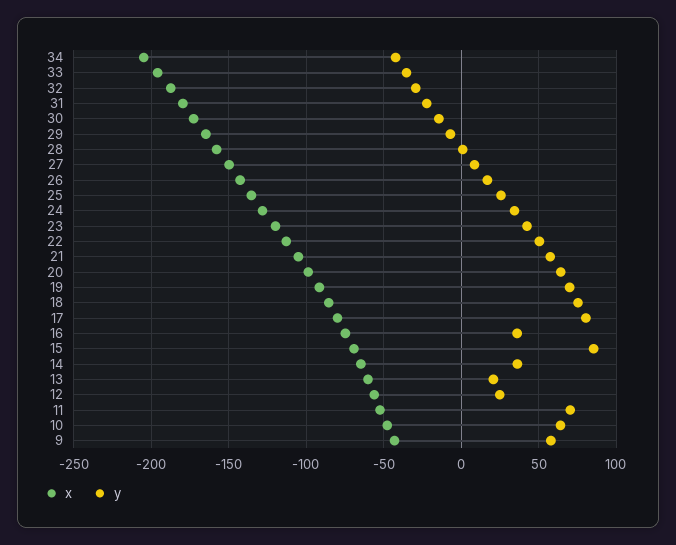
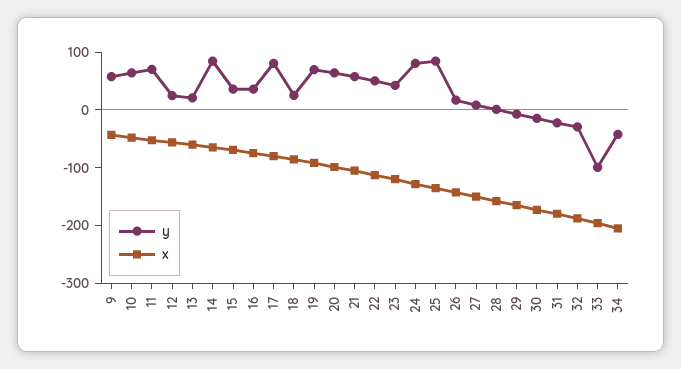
  {
    "x": {
      "34": -205,
      "33": -195,
      "32": -190,
      "31": -180,
      "30": -175,
      "29": -165,
      "28": -160,
      "27": -150,
      "26": -145,
      "25": -135,
      "24": -130,
      "23": -120,
      "22": -115,
      "21": -105,
      "20": -100,
      "19": -90,
      "18": -85,
      "17": -80,
      "16": -75,
      "15": -70,
      "14": -65,
      "13": -60,
      "12": -55,
      "11": -55,
      "10": -50,
      "9": -45
    },
    "y": {
      "34": -40,
-     "33": -35,
+     "33": -100,
      "32": -30,
      "31": -20,
      "30": -15,
      "29": -5,
      "28": 0,
      "27": 10,
      "26": 15,
-     "25": 25,
+     "25": 80,
-     "24": 35,
+     "24": 80,
      "23": 40,
      "22": 50,
      "21": 55,
      "20": 65,
      "19": 70,
-     "18": 75,
+     "18": 20,
      "17": 80,
      "16": 35,
-     "15": 85,
+     "15": 40,
-     "14": 35,
+     "14": 80,
      "13": 20,
      "12": 25,
      "11": 70,
      "10": 65,
      "9": 60
    }
  }

